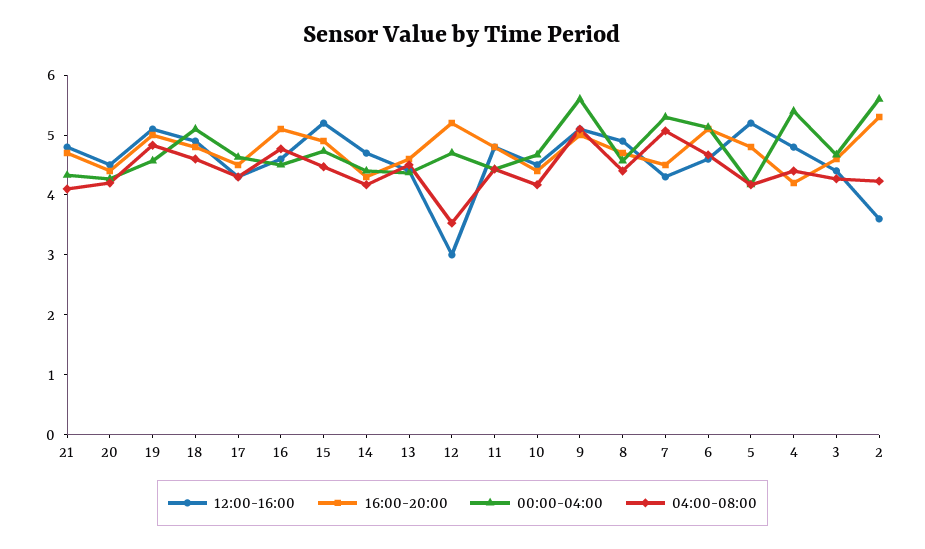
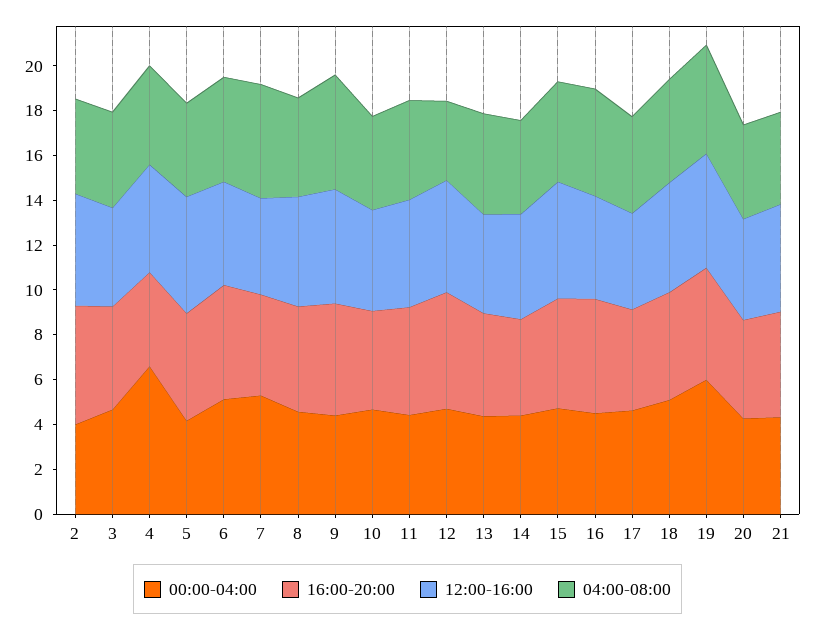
  {
    "12:00-16:00": {
      "21": 4.8,
      "20": 4.6,
      "19": 5.2,
      "18": 5,
      "17": 4.4,
      "16": 4.6,
      "15": 5.2,
      "14": 4.8,
      "13": 4.4,
-     "12": 3,
+     "12": 5,
      "11": 4.8,
      "10": 4.6,
      "9": 5.2,
      "8": 5,
      "7": 4.4,
      "6": 4.6,
      "5": 5.2,
      "4": 4.8,
      "3": 4.4,
-     "2": 3.6
+     "2": 5
    },
    "16:00-20:00": {
      "21": 4.8,
      "20": 4.4,
      "19": 5,
      "18": 4.8,
      "17": 4.6,
      "16": 5.2,
      "15": 5,
      "14": 4.4,
      "13": 4.6,
      "12": 5.2,
      "11": 4.8,
      "10": 4.4,
      "9": 5,
      "8": 4.8,
      "7": 4.6,
      "6": 5.2,
      "5": 4.8,
      "4": 4.2,
      "3": 4.6,
      "2": 5.4
    },
    "00:00-04:00": {
      "21": 4.4,
      "20": 4.2,
-     "19": 4.6,
+     "19": 6,
      "18": 5.2,
      "17": 4.6,
      "16": 4.6,
      "15": 4.8,
      "14": 4.4,
      "13": 4.4,
      "12": 4.8,
      "11": 4.4,
      "10": 4.6,
-     "9": 5.6,
+     "9": 4.5,
      "8": 4.6,
      "7": 5.4,
      "6": 5.2,
      "5": 4.2,
-     "4": 5.4,
+     "4": 6.5,
      "3": 4.6,
-     "2": 5.6
+     "2": 4
    },
    "04:00-08:00": {
      "21": 4.2,
      "20": 4.2,
      "19": 4.8,
      "18": 4.6,
      "17": 4.4,
      "16": 4.8,
      "15": 4.4,
      "14": 4.2,
      "13": 4.6,
      "12": 3.6,
      "11": 4.4,
      "10": 4.2,
      "9": 5.2,
      "8": 4.4,
      "7": 5,
      "6": 4.6,
      "5": 4.2,
      "4": 4.4,
      "3": 4.2,
      "2": 4.2
    }
  }

